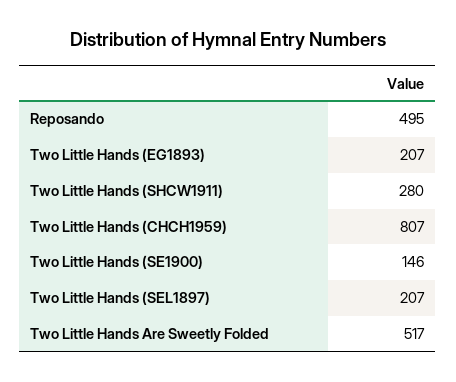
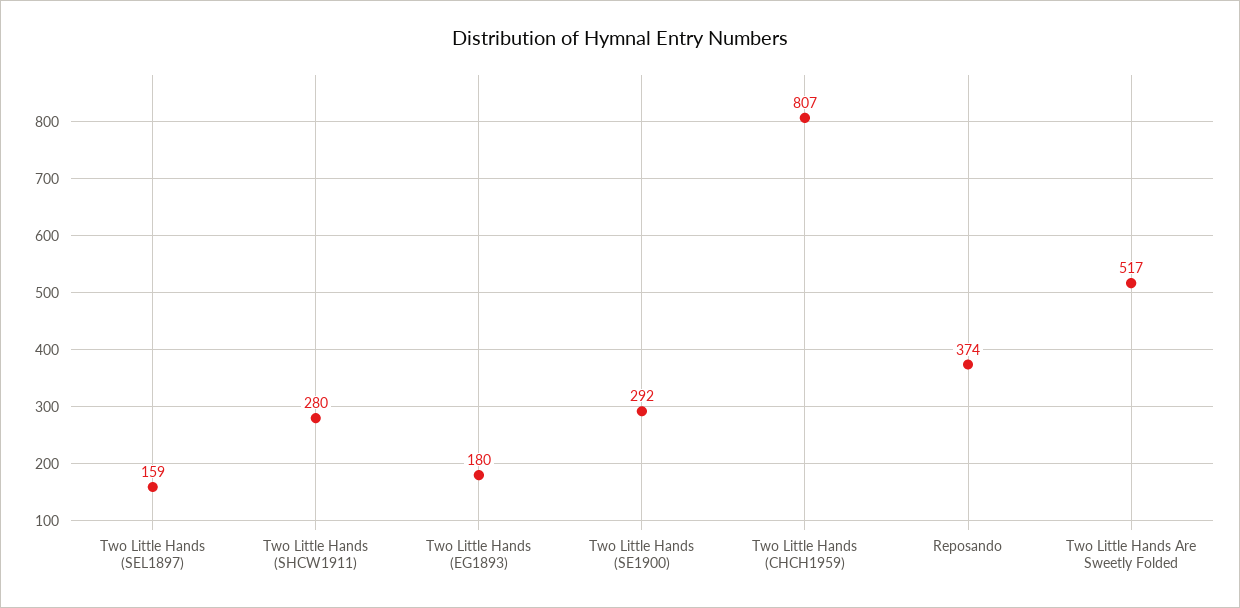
  {
-   "Reposando": 495,
+   "Reposando": 374,
-   "Two Little Hands (EG1893)": 207,
+   "Two Little Hands (EG1893)": 180,
    "Two Little Hands (SHCW1911)": 280,
    "Two Little Hands (CHCH1959)": 807,
-   "Two Little Hands (SE1900)": 146,
+   "Two Little Hands (SE1900)": 292,
-   "Two Little Hands (SEL1897)": 207,
+   "Two Little Hands (SEL1897)": 159,
    "Two Little Hands Are Sweetly Folded": 517
  }

